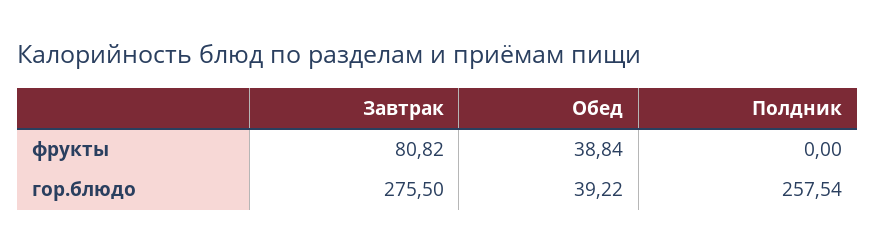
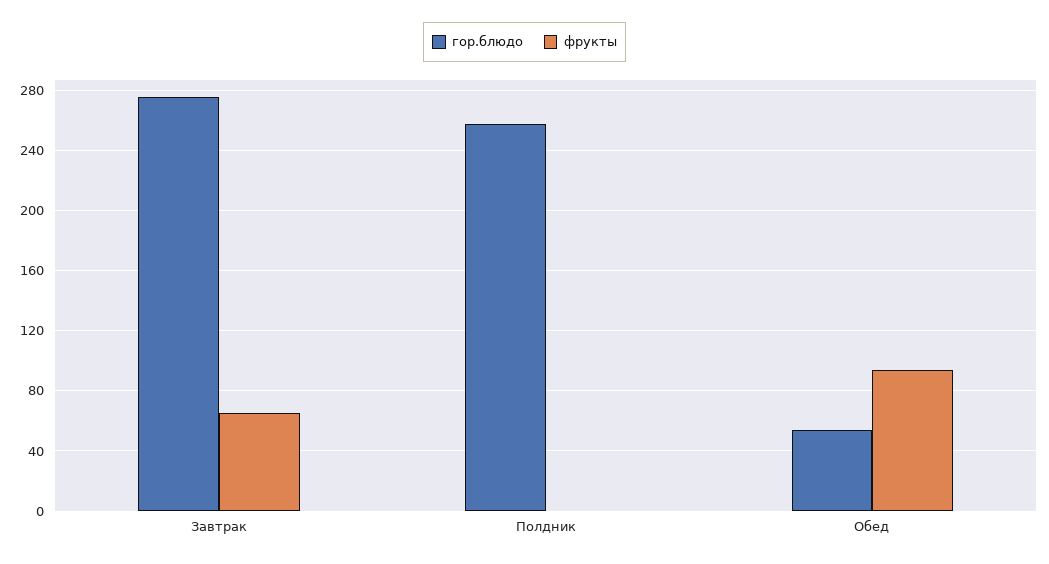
  {
    "фрукты": {
-     "Завтрак": 80.82,
+     "Завтрак": 65,
-     "Обед": 38.84,
+     "Обед": 95,
      "Полдник": 0
    },
    "гор.блюдо": {
      "Завтрак": 275.5,
-     "Обед": 39.22,
+     "Обед": 55,
      "Полдник": 257.54
    }
  }

